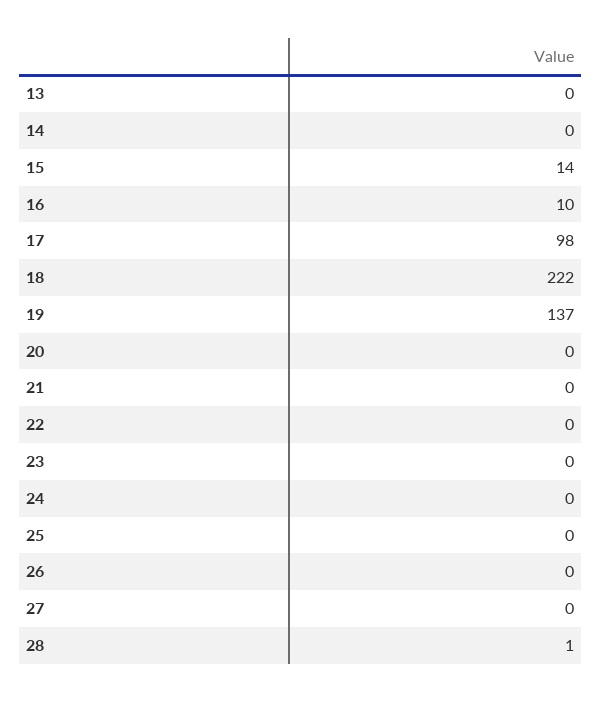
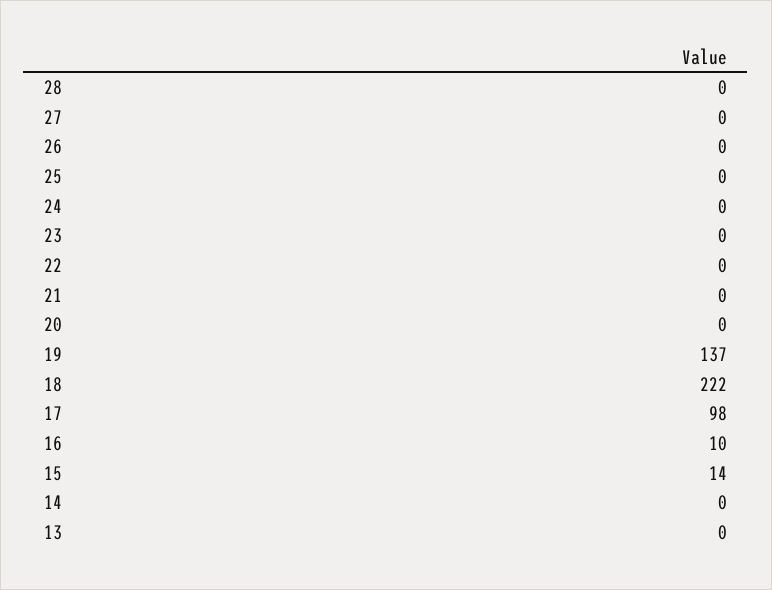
  {
    "13": 0,
    "14": 0,
    "15": 14,
    "16": 10,
    "17": 98,
    "18": 222,
    "19": 137,
    "20": 0,
    "21": 0,
    "22": 0,
    "23": 0,
    "24": 0,
    "25": 0,
    "26": 0,
    "27": 0,
-   "28": 1
+   "28": 0
  }

